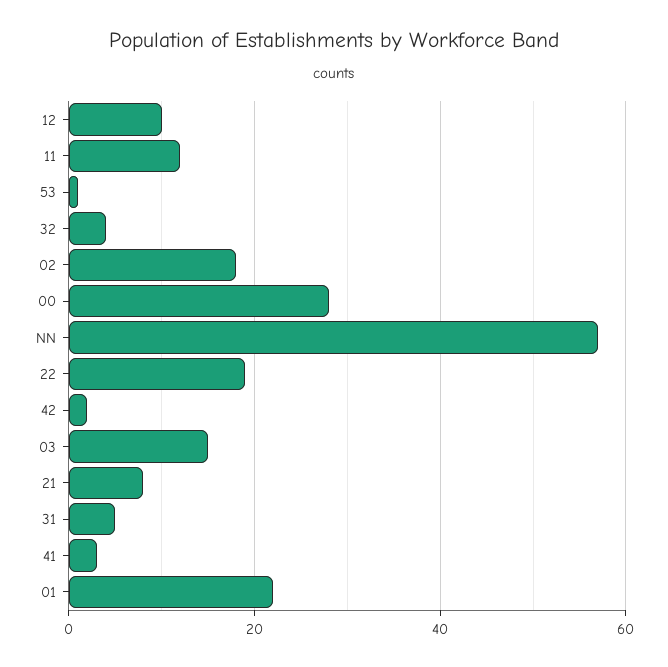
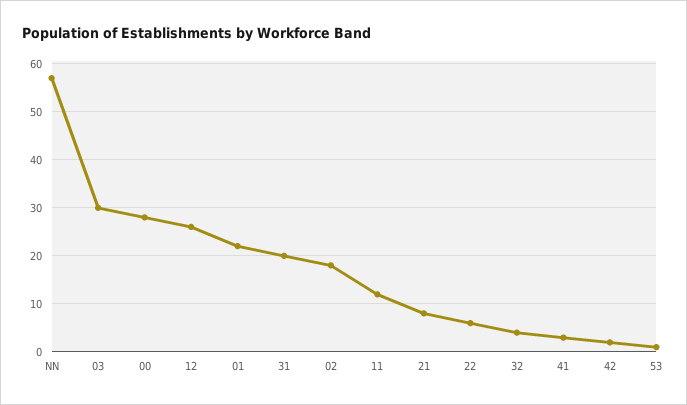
  {
-   "12": 10,
+   "12": 25,
    "11": 10,
    "53": 0,
    "32": 5,
    "02": 20,
    "00": 30,
    "NN": 55,
-   "22": 20,
+   "22": 5,
    "42": 0,
-   "03": 15,
+   "03": 30,
    "21": 10,
-   "31": 5,
+   "31": 20,
    "41": 5,
    "01": 20
  }

